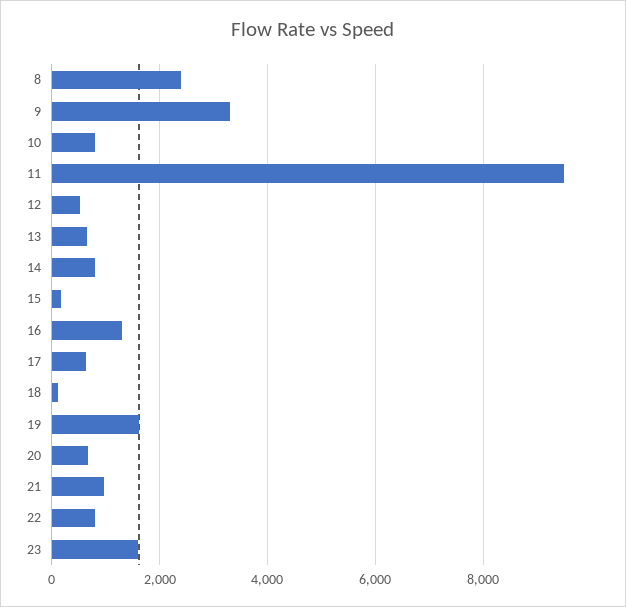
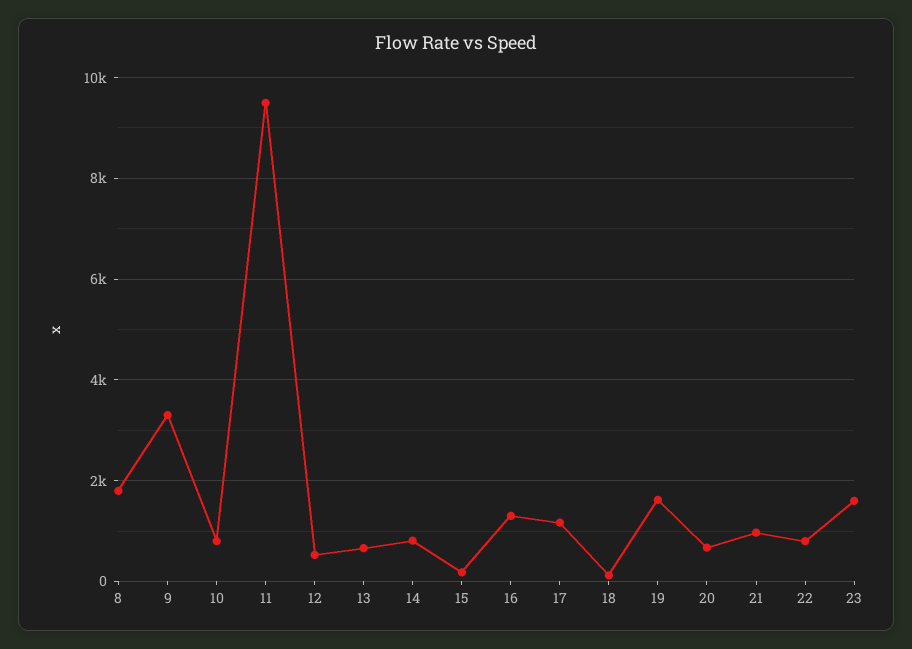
  {
-   "8": 2400,
+   "8": 1800,
    "9": 3400,
    "10": 800,
    "11": 9600,
    "12": 600,
    "13": 600,
    "14": 800,
    "15": 200,
    "16": 1400,
-   "17": 600,
+   "17": 1200,
    "18": 200,
    "19": 1600,
    "20": 600,
    "21": 1000,
    "22": 800,
    "23": 1600
  }

